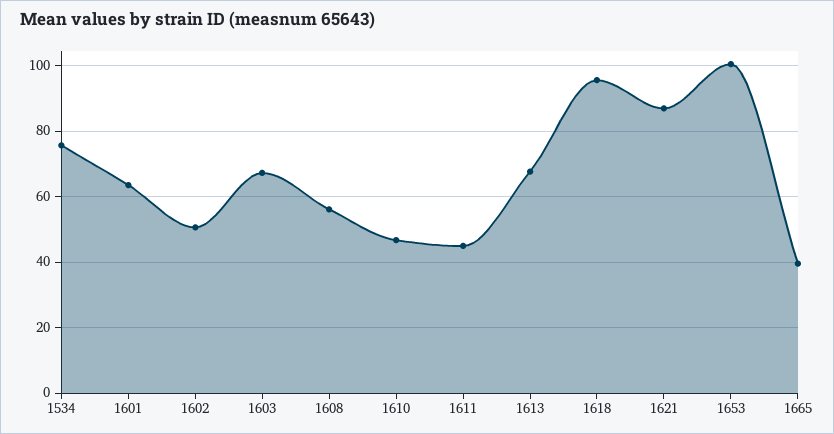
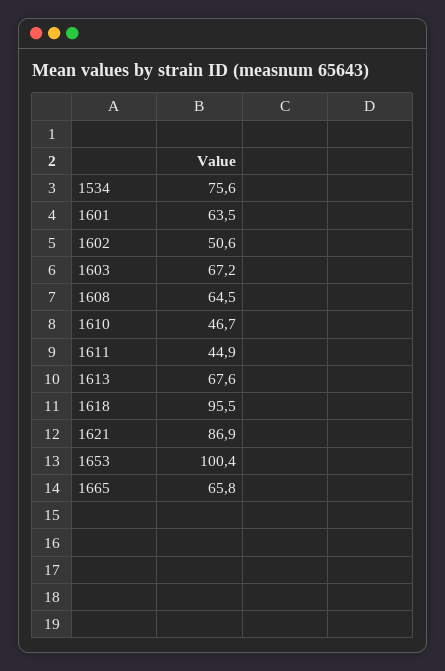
  {
    "1534": 75.6,
    "1601": 63.5,
    "1602": 50.6,
    "1603": 67.2,
-   "1608": 56,
+   "1608": 64.5,
    "1610": 46.7,
    "1611": 44.9,
    "1613": 67.6,
    "1618": 95.5,
    "1621": 86.9,
    "1653": 100.4,
-   "1665": 40
+   "1665": 65.8
  }

